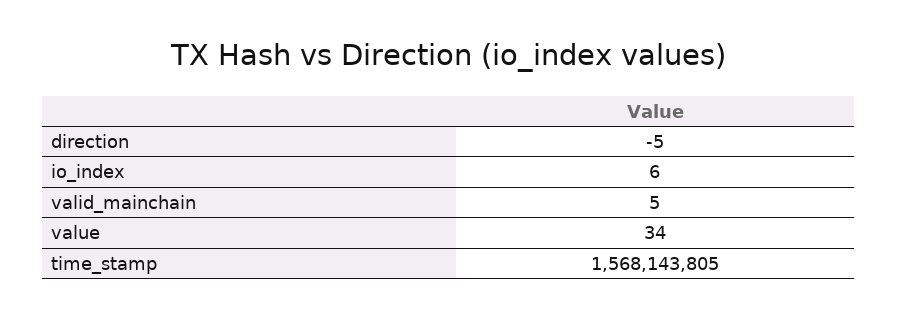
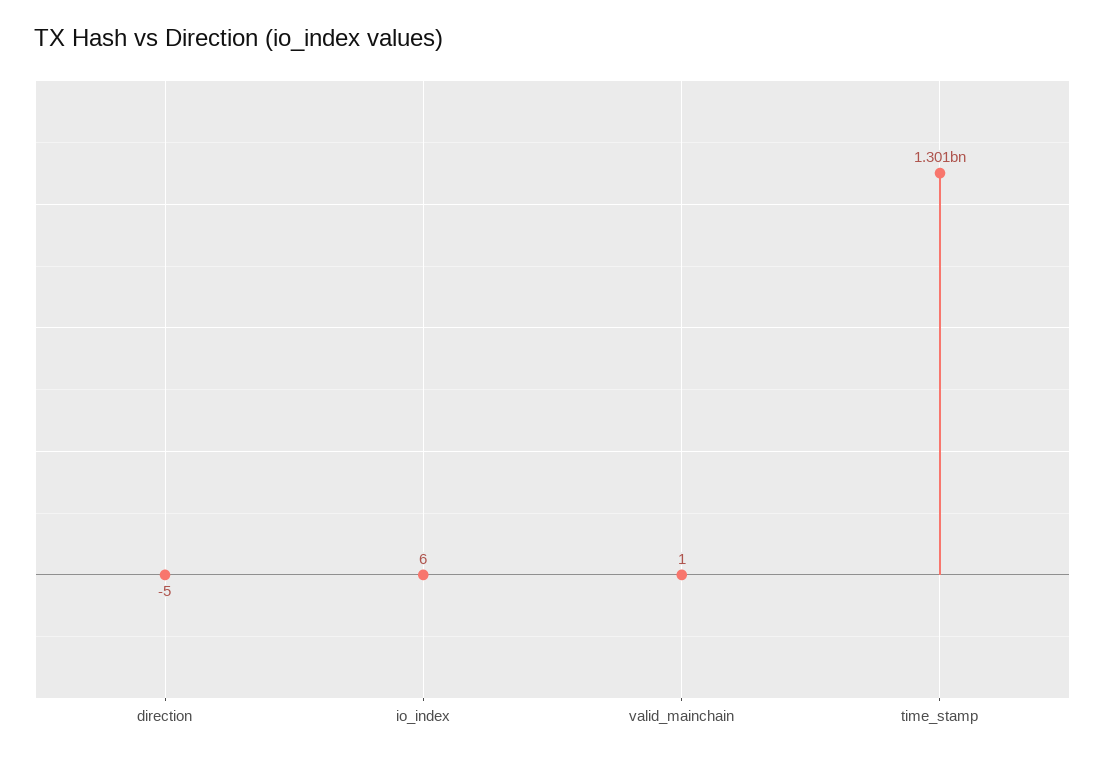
  {
    "direction": -5,
    "io_index": 6,
-   "valid_mainchain": 5,
+   "valid_mainchain": 1,
-   "value": 34,
-   "time_stamp": 1568143805
+   "time_stamp": 1301000000
  }

